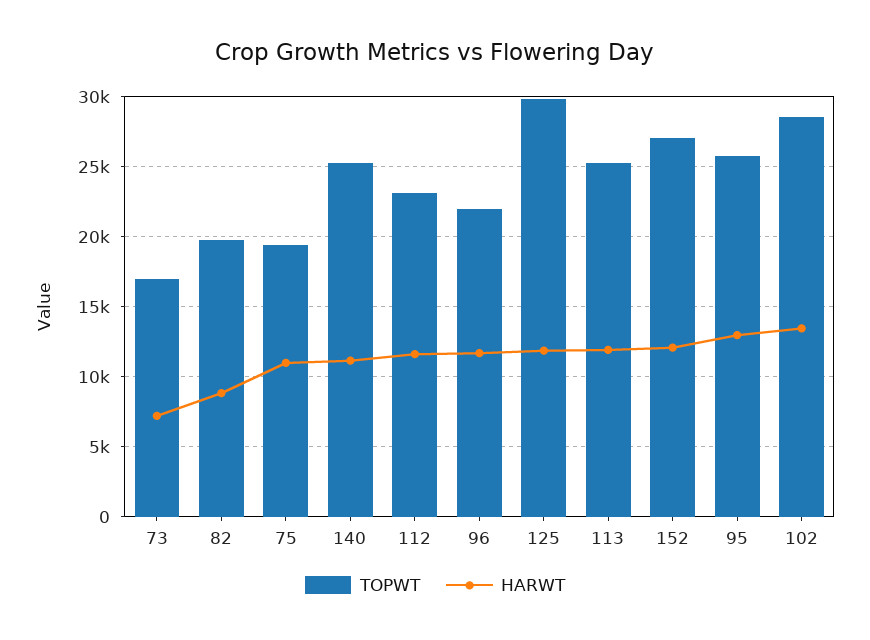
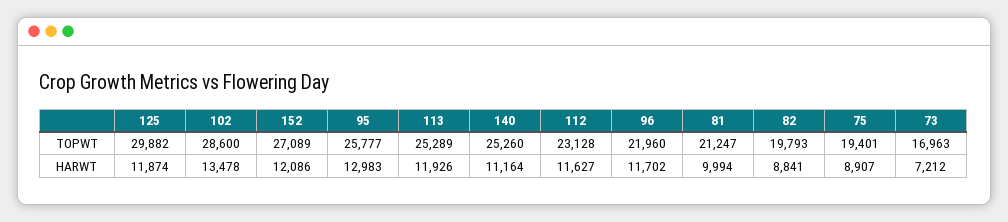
  {
    "TOPWT": {
      "73": 16963,
      "82": 19793,
      "75": 19401,
      "140": 25260,
      "112": 23128,
      "96": 21960,
      "125": 29882,
      "113": 25289,
      "152": 27089,
      "95": 25777,
-     "102": 28600
+     "102": 28600,
+     "81": 21247
    },
    "HARWT": {
      "73": 7212,
      "82": 8841,
-     "75": 11000,
+     "75": 8907,
      "140": 11164,
      "112": 11627,
      "96": 11702,
      "125": 11874,
      "113": 11926,
      "152": 12086,
      "95": 12983,
-     "102": 13478
+     "102": 13478,
+     "81": 9994
    }
  }

